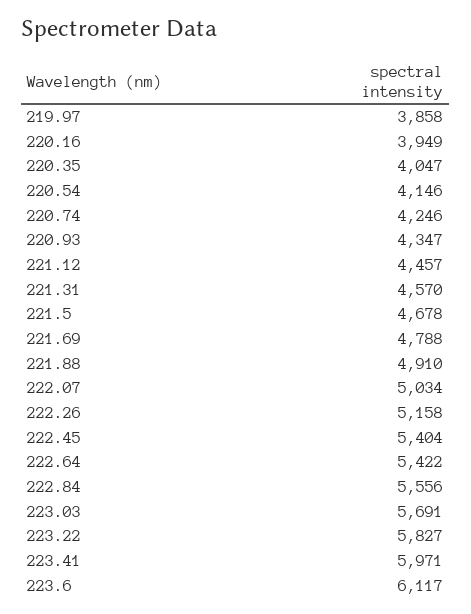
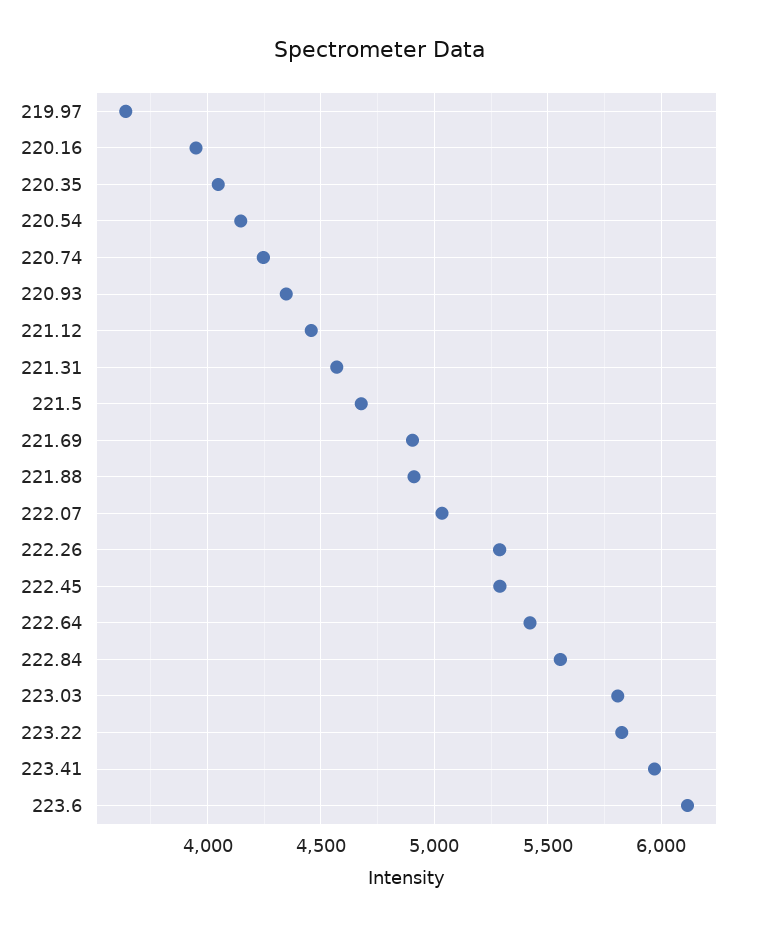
  {
-   "219.97": 3858,
+   "219.97": 3650,
    "220.16": 3949,
    "220.35": 4047,
    "220.54": 4146,
    "220.74": 4246,
    "220.93": 4347,
    "221.12": 4457,
    "221.31": 4570,
    "221.5": 4678,
-   "221.69": 4788,
+   "221.69": 4900,
    "221.88": 4910,
    "222.07": 5034,
-   "222.26": 5158,
+   "222.26": 5300,
-   "222.45": 5404,
+   "222.45": 5300,
    "222.64": 5422,
    "222.84": 5556,
-   "223.03": 5691,
+   "223.03": 5800,
    "223.22": 5827,
    "223.41": 5971,
    "223.6": 6117
  }

